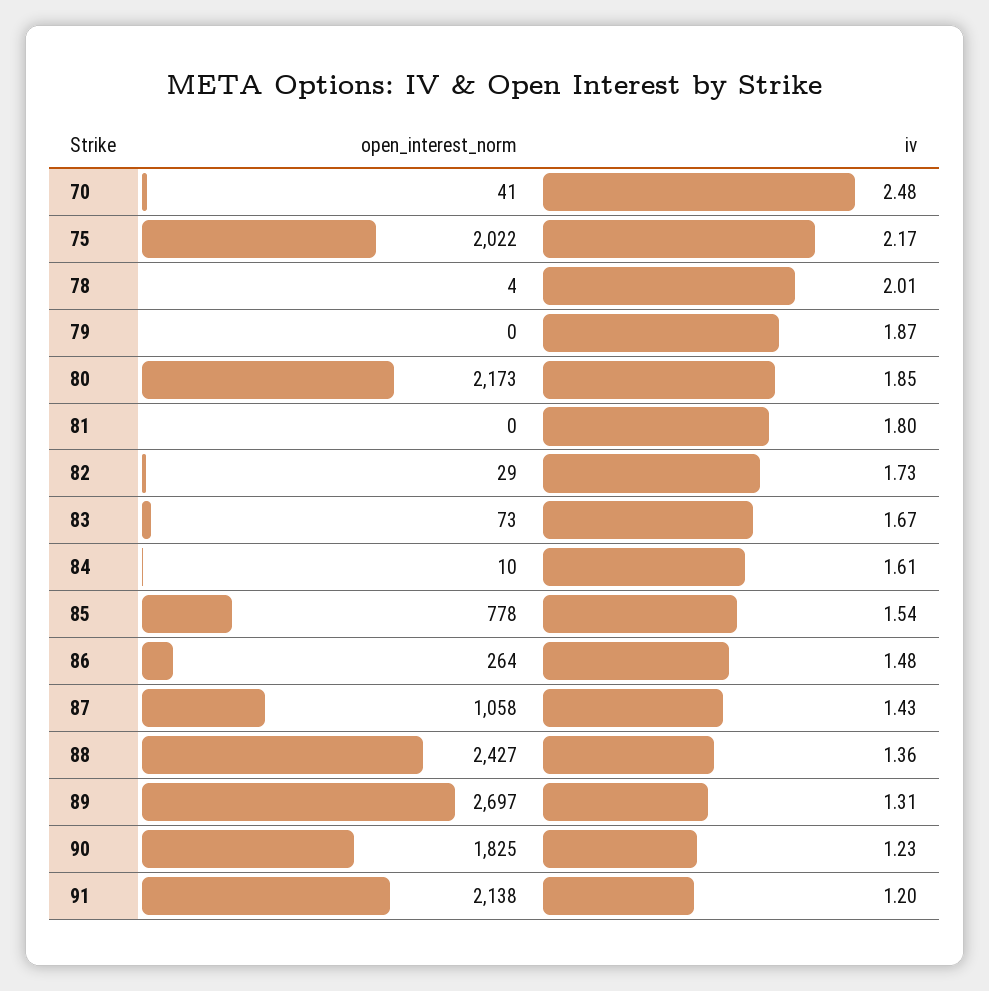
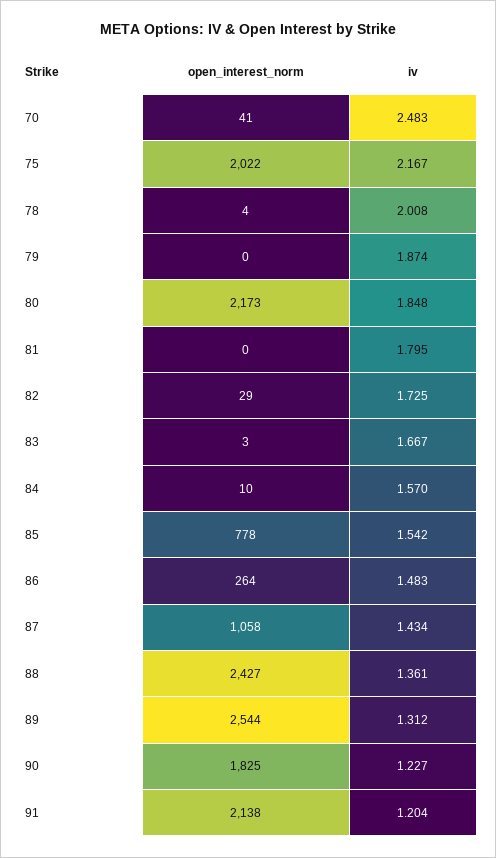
  {
    "open_interest_norm": {
      "70": 41,
      "75": 2022,
      "78": 4,
      "79": 0,
      "80": 2173,
      "81": 0,
      "82": 29,
-     "83": 73,
+     "83": 3,
      "84": 10,
      "85": 778,
      "86": 264,
      "87": 1058,
      "88": 2427,
-     "89": 2697,
+     "89": 2544,
      "90": 1825,
      "91": 2138
    },
    "iv": {
      "70": 2.483,
      "75": 2.167,
      "78": 2.008,
      "79": 1.874,
      "80": 1.848,
      "81": 1.795,
      "82": 1.725,
      "83": 1.667,
-     "84": 1.61,
+     "84": 1.57,
      "85": 1.542,
      "86": 1.483,
      "87": 1.434,
      "88": 1.361,
      "89": 1.312,
      "90": 1.227,
      "91": 1.204
    }
  }

